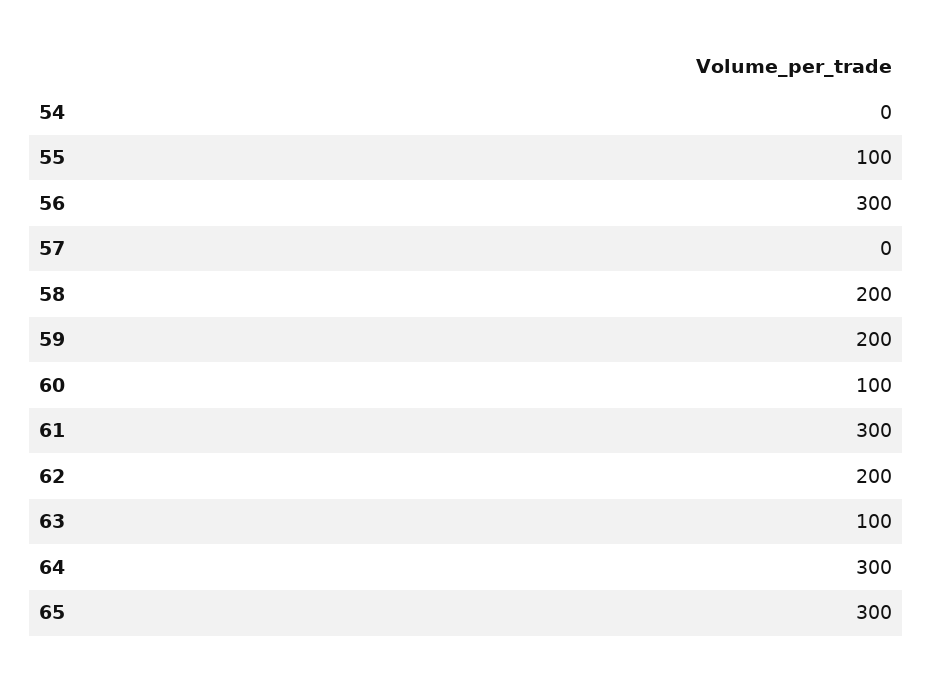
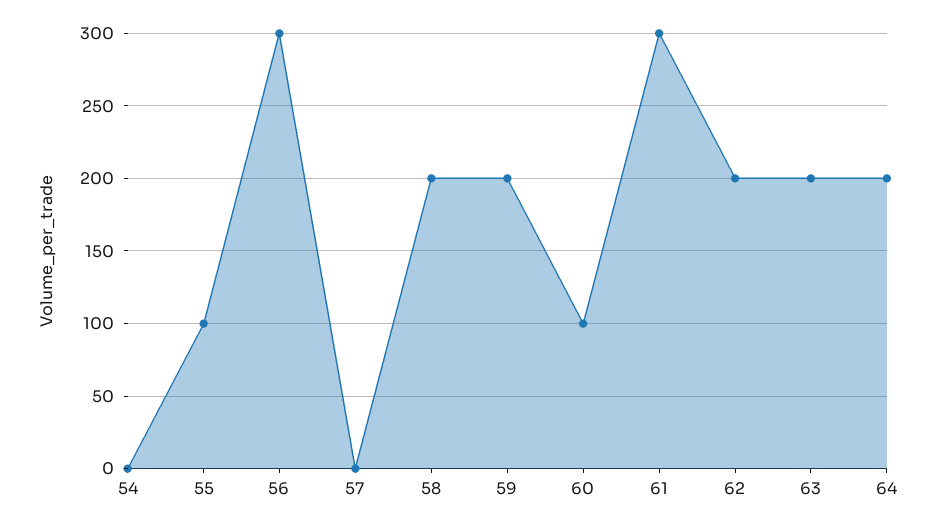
  {
    "54": 0,
    "55": 100,
    "56": 300,
    "57": 0,
    "58": 200,
    "59": 200,
    "60": 100,
    "61": 300,
    "62": 200,
-   "63": 100,
+   "63": 200,
-   "64": 300,
+   "64": 200
-   "65": 300
  }

